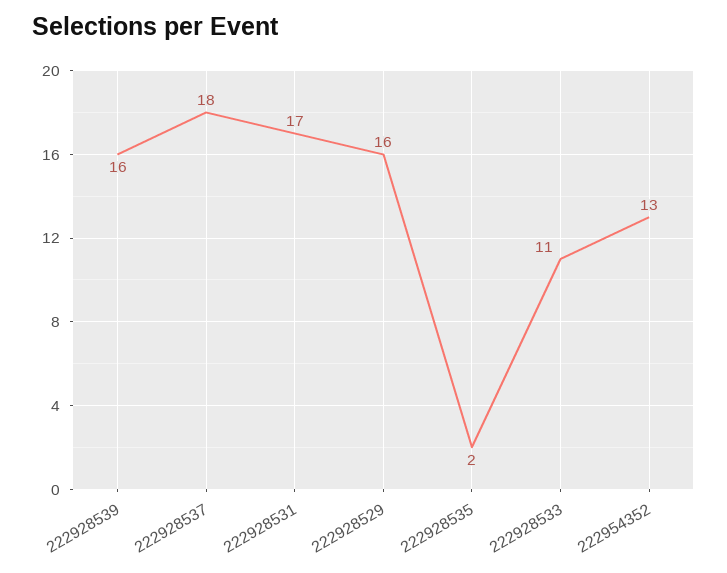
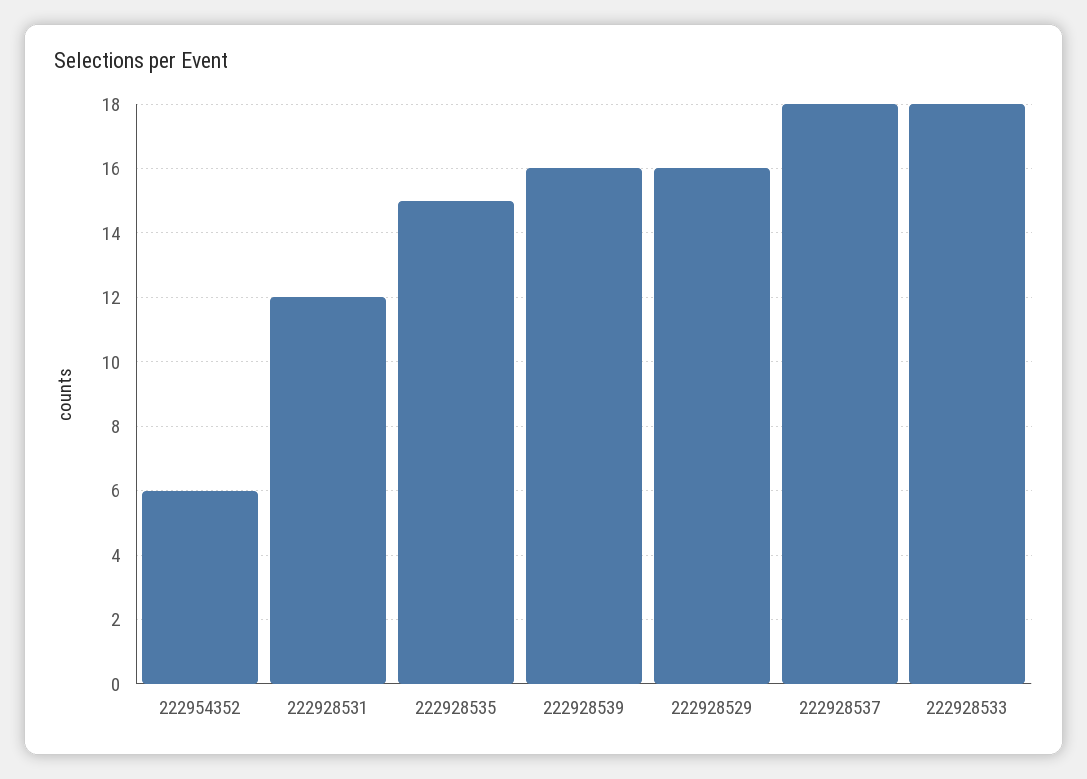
  {
    "222928539": 16,
    "222928537": 18,
-   "222928531": 17,
+   "222928531": 12,
    "222928529": 16,
-   "222928535": 2,
+   "222928535": 15,
-   "222928533": 11,
+   "222928533": 18,
-   "222954352": 13
+   "222954352": 6
  }

